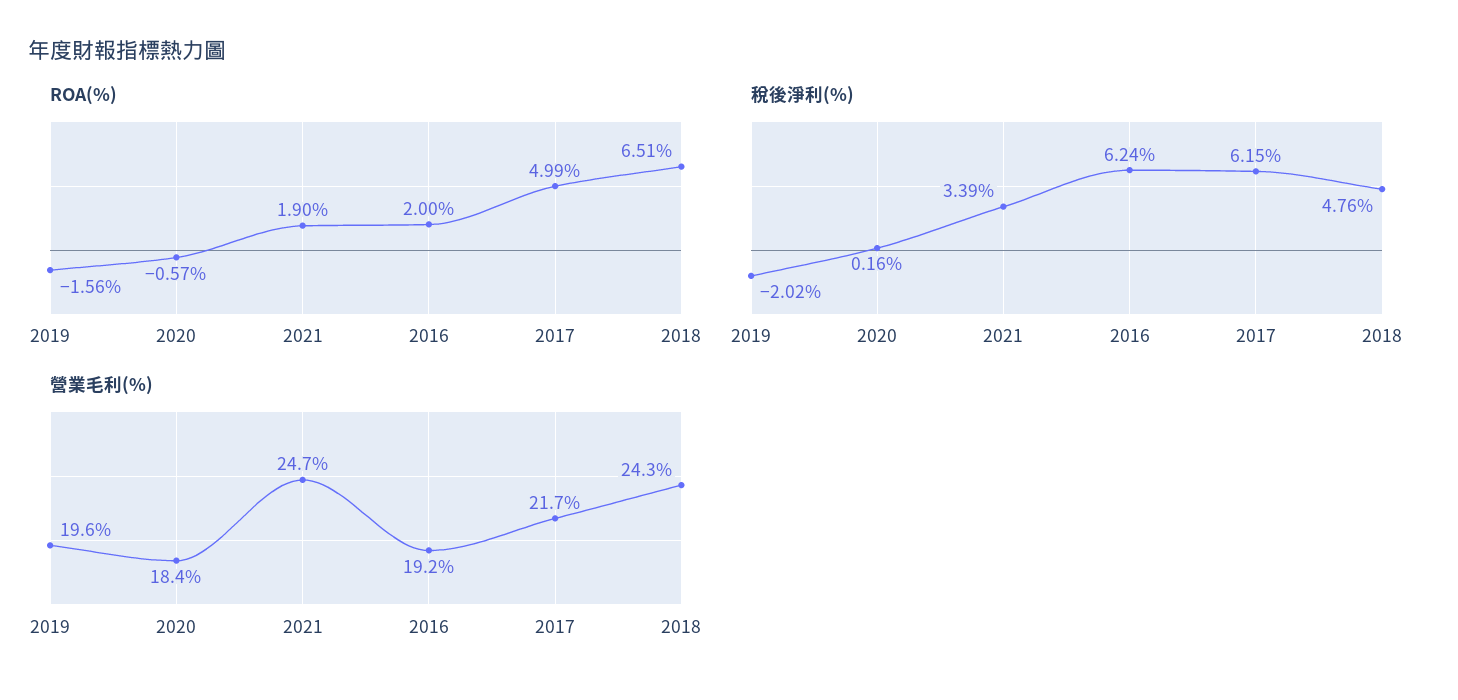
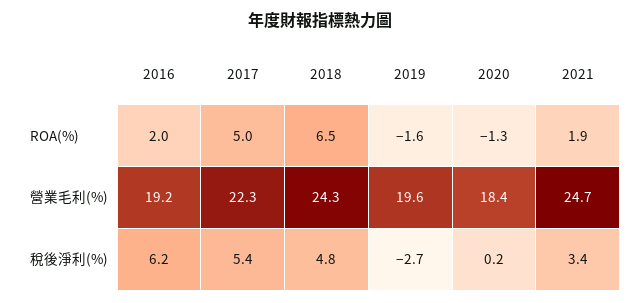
  {
    "ROA(%)": {
      "2019": -1.56,
-     "2020": -0.57,
+     "2020": -1.3,
      "2021": 1.9,
      "2016": 2,
      "2017": 4.99,
      "2018": 6.51
    },
    "稅後淨利(%)": {
-     "2019": -2.02,
+     "2019": -2.7,
      "2020": 0.16,
      "2021": 3.39,
      "2016": 6.24,
-     "2017": 6.15,
+     "2017": 5.4,
      "2018": 4.76
    },
    "營業毛利(%)": {
      "2019": 19.6,
      "2020": 18.4,
      "2021": 24.7,
      "2016": 19.2,
-     "2017": 21.7,
+     "2017": 22.3,
      "2018": 24.3
    }
  }

